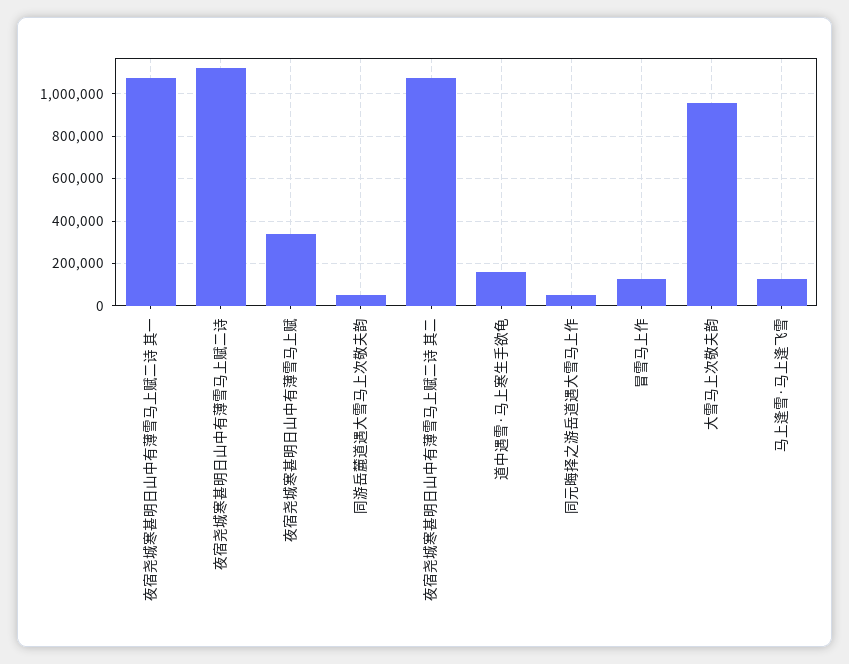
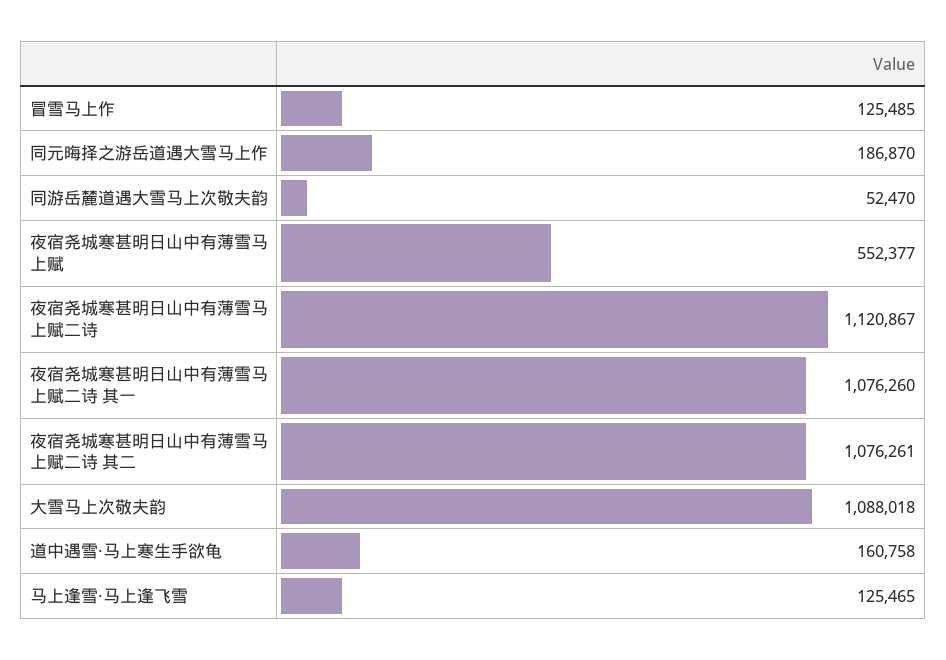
  {
    "夜宿尧城寒甚明日山中有薄雪马上赋二诗 其一": 1076260,
    "夜宿尧城寒甚明日山中有薄雪马上赋二诗": 1120867,
-   "夜宿尧城寒甚明日山中有薄雪马上赋": 350000,
+   "夜宿尧城寒甚明日山中有薄雪马上赋": 552377,
    "同游岳麓道遇大雪马上次敬夫韵": 52470,
    "夜宿尧城寒甚明日山中有薄雪马上赋二诗 其二": 1076261,
    "道中遇雪·马上寒生手欲龟": 160758,
-   "同元晦择之游岳道遇大雪马上作": 50000,
+   "同元晦择之游岳道遇大雪马上作": 186870,
    "冒雪马上作": 125485,
-   "大雪马上次敬夫韵": 950000,
+   "大雪马上次敬夫韵": 1088018,
    "马上逢雪·马上逢飞雪": 125465
  }

